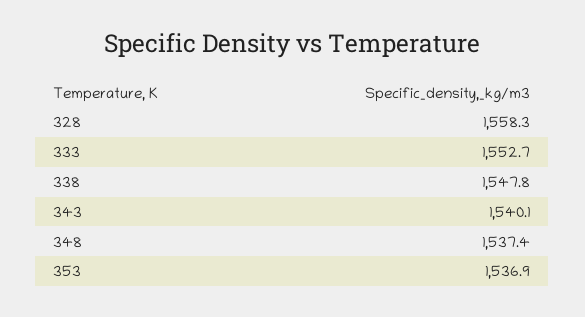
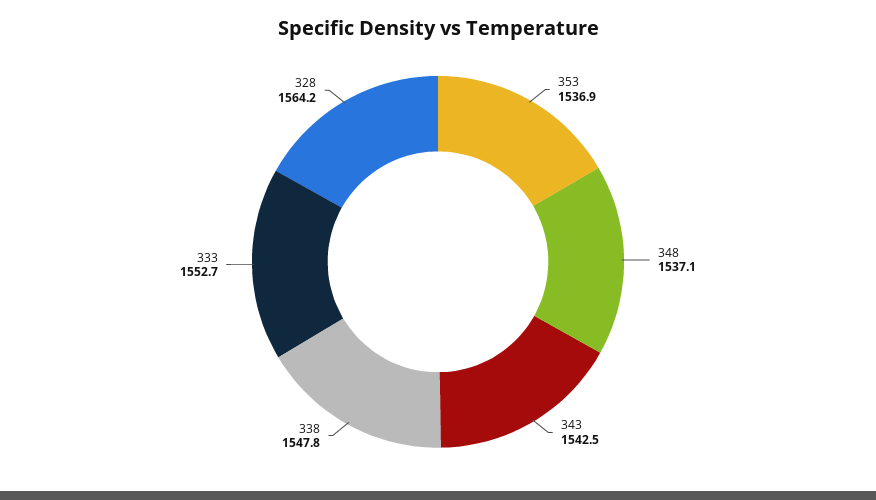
  {
-   "328": 1558.3,
+   "328": 1564.2,
    "333": 1552.7,
    "338": 1547.8,
-   "343": 1540.1,
+   "343": 1542.5,
-   "348": 1537.4,
+   "348": 1537.1,
    "353": 1536.9
  }

